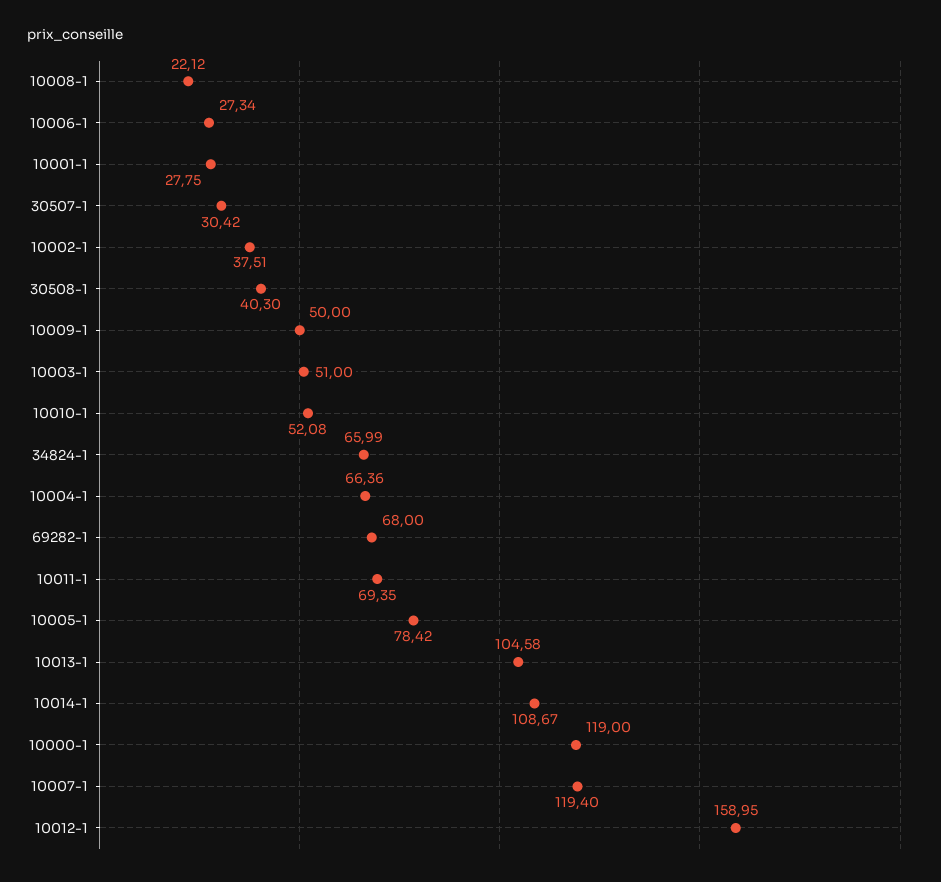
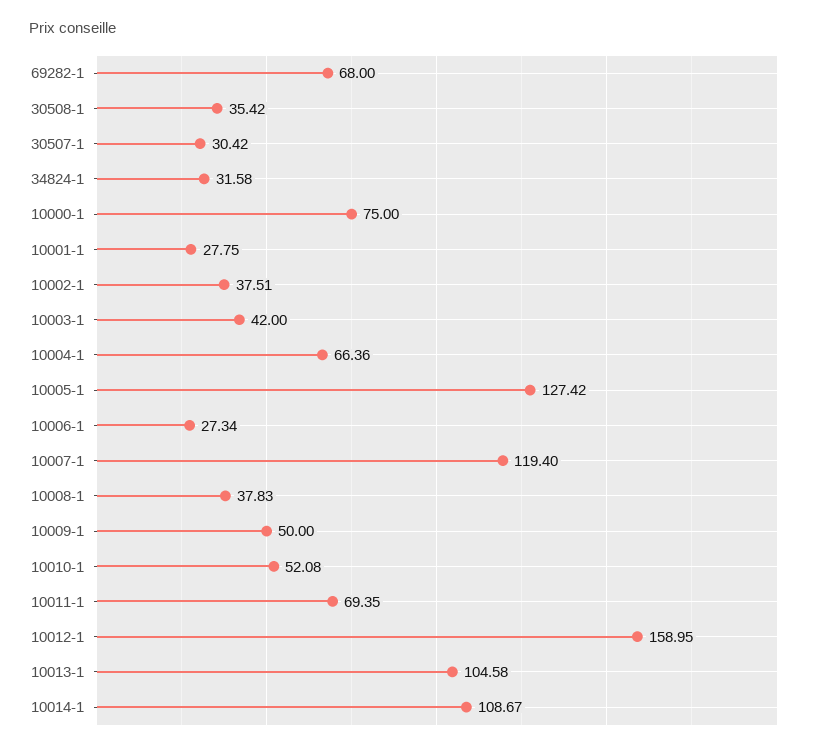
  {
-   "10008-1": 22.12,
+   "10008-1": 37.83,
    "10006-1": 27.34,
    "10001-1": 27.75,
    "30507-1": 30.42,
    "10002-1": 37.51,
-   "30508-1": 40.3,
+   "30508-1": 35.42,
    "10009-1": 50,
-   "10003-1": 51,
+   "10003-1": 42,
    "10010-1": 52.08,
-   "34824-1": 65.99,
+   "34824-1": 31.58,
    "10004-1": 66.36,
    "69282-1": 68,
    "10011-1": 69.35,
-   "10005-1": 78.42,
+   "10005-1": 127.42,
    "10013-1": 104.58,
    "10014-1": 108.67,
-   "10000-1": 119,
+   "10000-1": 75,
    "10007-1": 119.4,
    "10012-1": 158.95
  }

